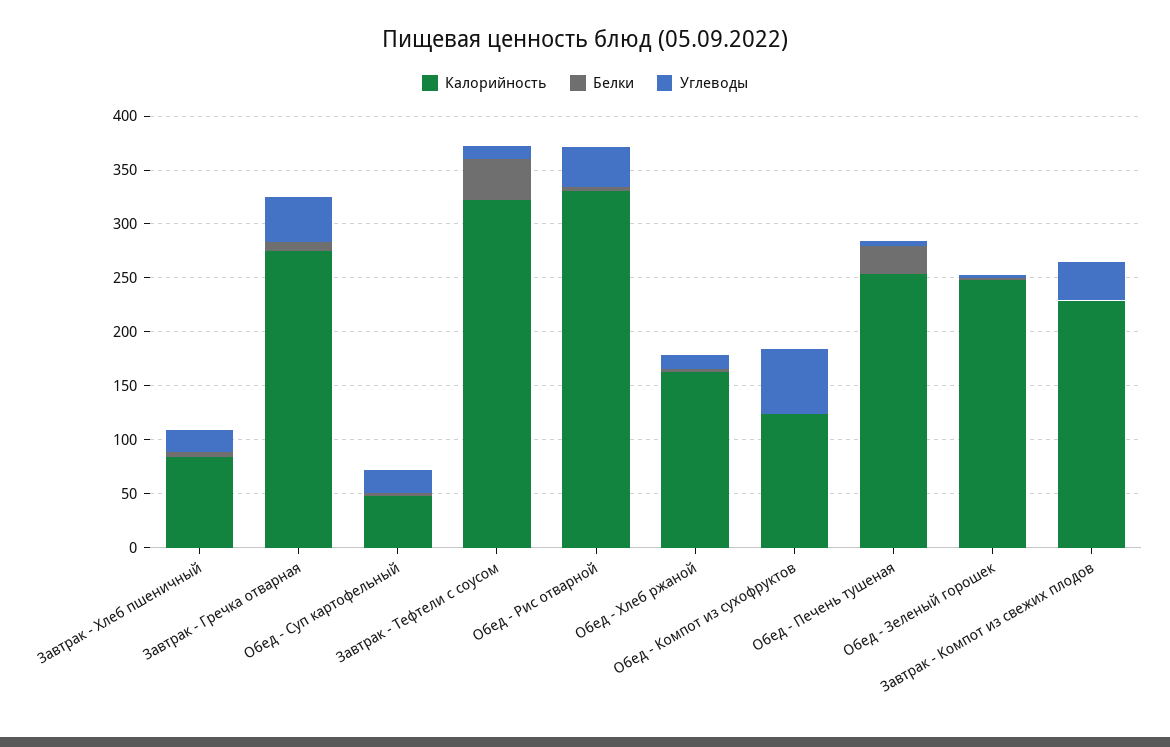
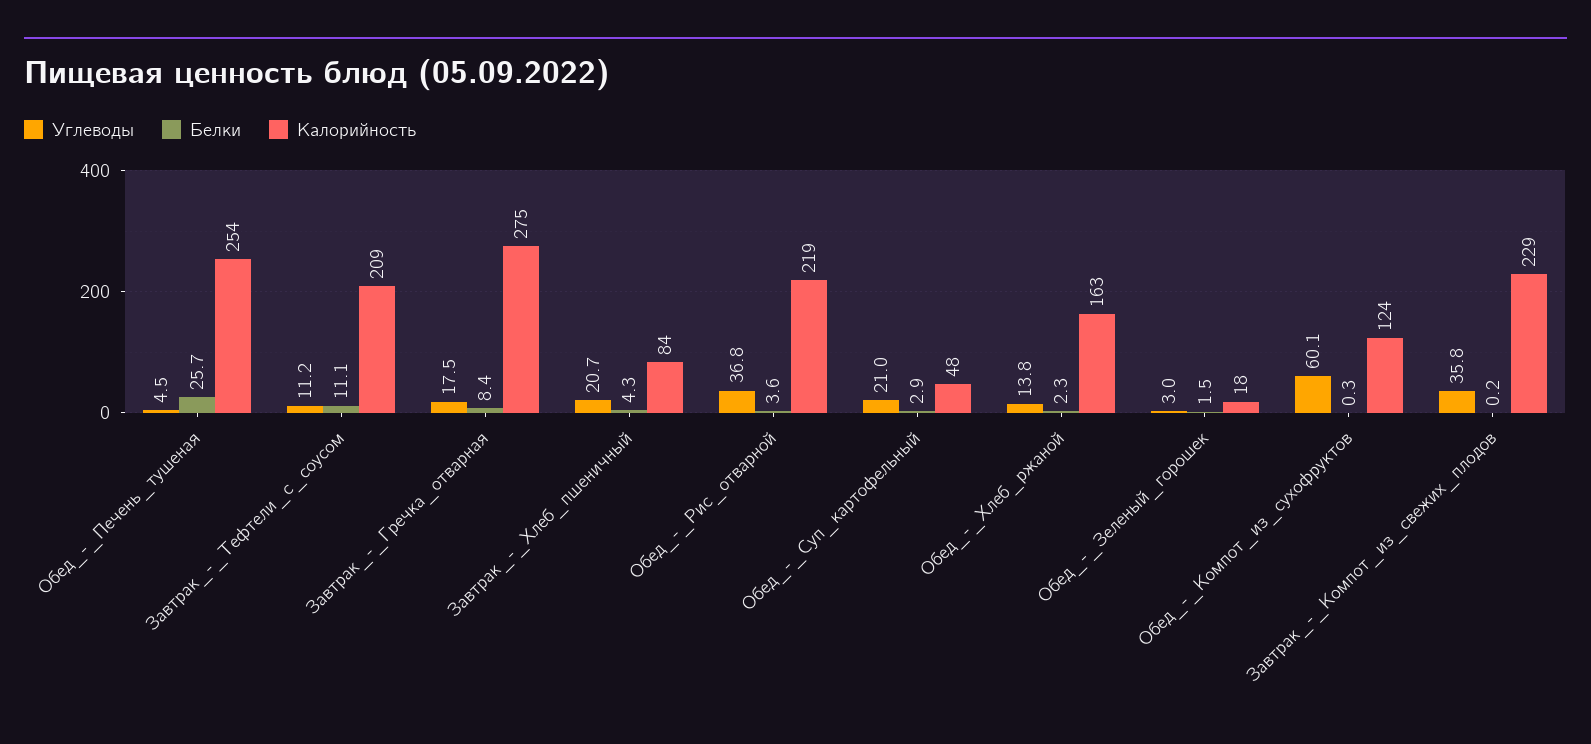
  {
    "Калорийность": {
      "Завтрак - Хлеб пшеничный": 84,
      "Завтрак - Гречка отварная": 275,
      "Обед - Суп картофельный": 48,
-     "Завтрак - Тефтели с соусом": 320,
+     "Завтрак - Тефтели с соусом": 209,
-     "Обед - Рис отварной": 330,
+     "Обед - Рис отварной": 219,
      "Обед - Хлеб ржаной": 163,
      "Обед - Компот из сухофруктов": 124,
      "Обед - Печень тушеная": 254,
-     "Обед - Зеленый горошек": 250,
+     "Обед - Зеленый горошек": 18,
      "Завтрак - Компот из свежих плодов": 229
    },
    "Белки": {
      "Завтрак - Хлеб пшеничный": 4.3,
      "Завтрак - Гречка отварная": 8.4,
      "Обед - Суп картофельный": 2.9,
-     "Завтрак - Тефтели с соусом": 40,
+     "Завтрак - Тефтели с соусом": 11.1,
      "Обед - Рис отварной": 3.6,
      "Обед - Хлеб ржаной": 2.3,
      "Обед - Компот из сухофруктов": 0.3,
      "Обед - Печень тушеная": 25.7,
      "Обед - Зеленый горошек": 1.5,
      "Завтрак - Компот из свежих плодов": 0.2
    },
    "Углеводы": {
      "Завтрак - Хлеб пшеничный": 20.7,
-     "Завтрак - Гречка отварная": 40,
+     "Завтрак - Гречка отварная": 17.5,
      "Обед - Суп картофельный": 21,
      "Завтрак - Тефтели с соусом": 11.2,
      "Обед - Рис отварной": 36.8,
      "Обед - Хлеб ржаной": 13.8,
      "Обед - Компот из сухофруктов": 60.1,
      "Обед - Печень тушеная": 4.5,
      "Обед - Зеленый горошек": 3,
      "Завтрак - Компот из свежих плодов": 35.8
    }
  }

